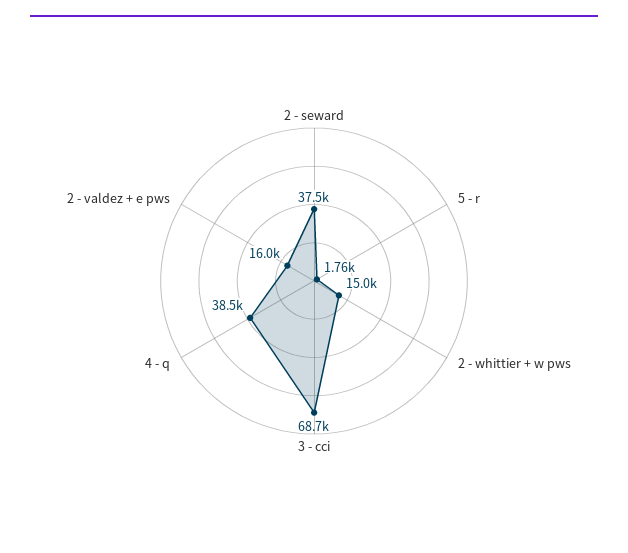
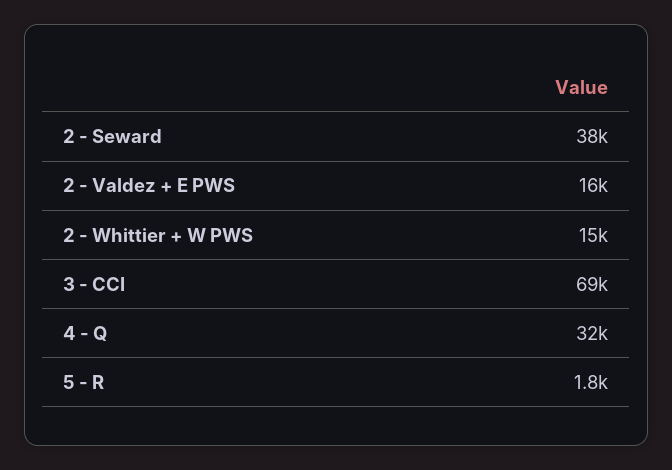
  {
    "2 - seward": 37500,
    "5 - r": 1760,
    "2 - whittier + w pws": 15000,
    "3 - cci": 68700,
-   "4 - q": 38500,
+   "4 - q": 32000,
    "2 - valdez + e pws": 16000
  }

